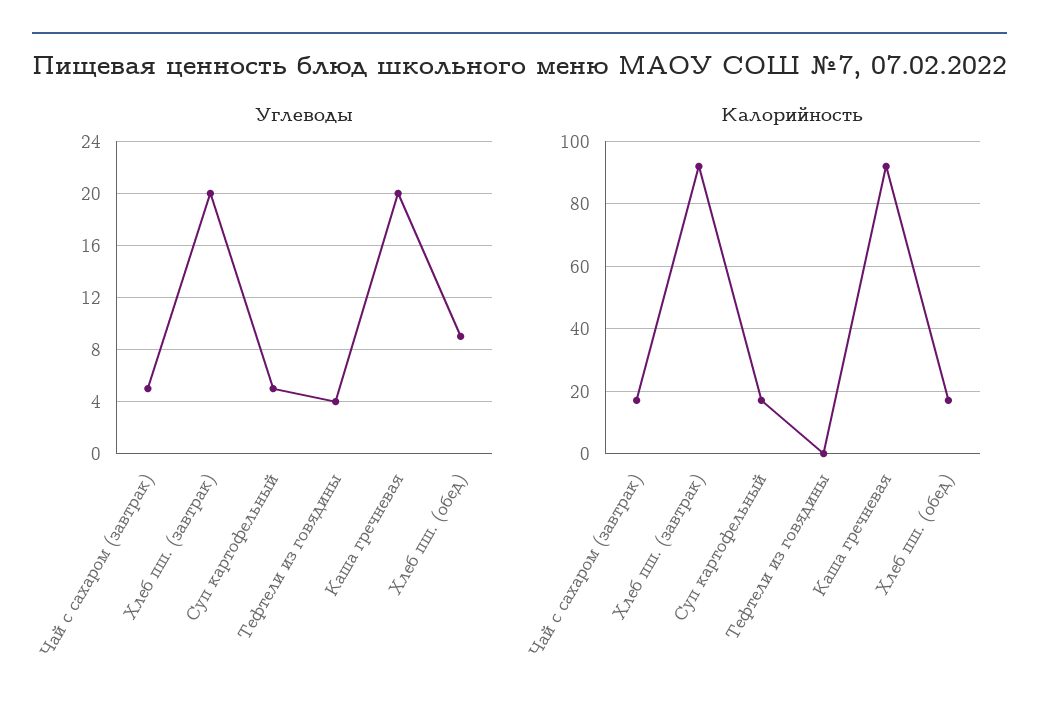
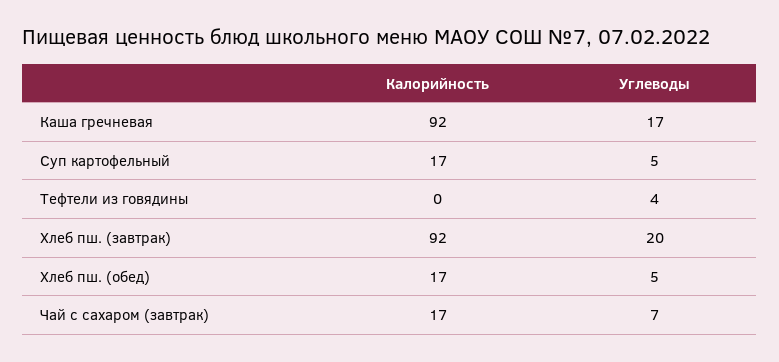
  {
    "Углеводы": {
-     "Чай с сахаром (завтрак)": 5,
+     "Чай с сахаром (завтрак)": 7,
      "Хлеб пш. (завтрак)": 20,
      "Суп картофельный": 5,
      "Тефтели из говядины": 4,
-     "Каша гречневая": 20,
+     "Каша гречневая": 17,
-     "Хлеб пш. (обед)": 9
+     "Хлеб пш. (обед)": 5
    },
    "Калорийность": {
      "Чай с сахаром (завтрак)": 17,
      "Хлеб пш. (завтрак)": 92,
      "Суп картофельный": 17,
      "Тефтели из говядины": 0,
      "Каша гречневая": 92,
      "Хлеб пш. (обед)": 17
    }
  }

